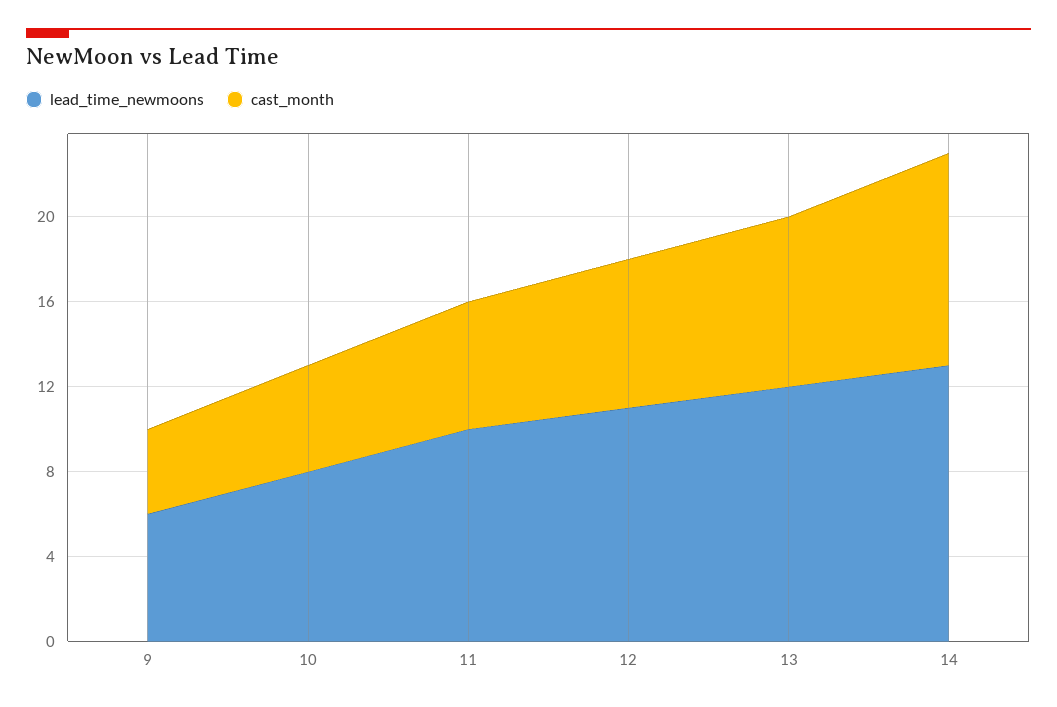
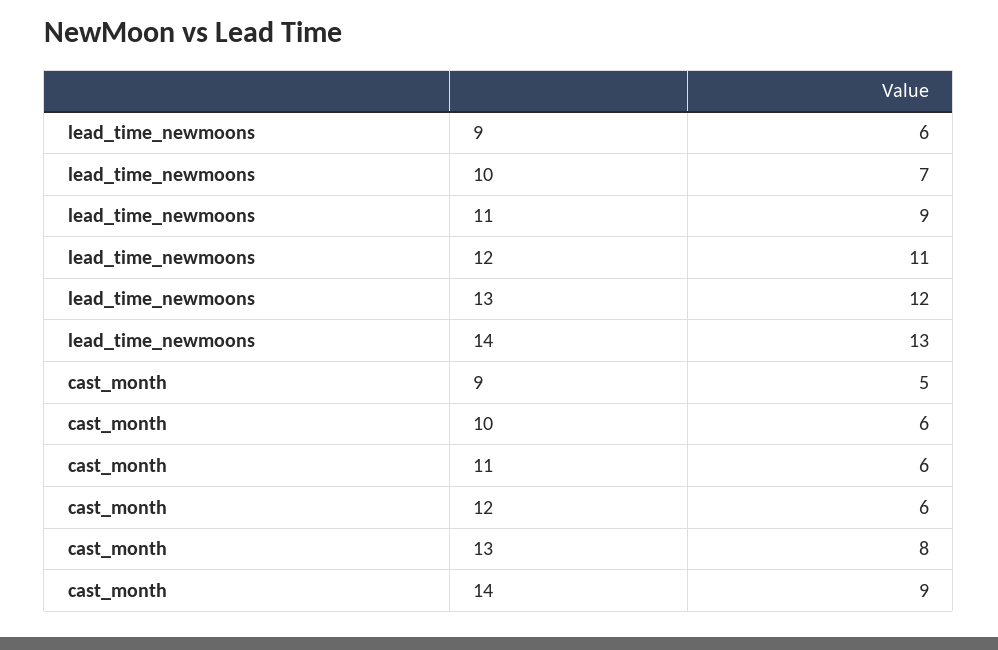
  {
    "lead_time_newmoons": {
      "9": 6,
-     "10": 8,
+     "10": 7,
-     "11": 10,
+     "11": 9,
      "12": 11,
      "13": 12,
      "14": 13
    },
    "cast_month": {
-     "9": 4,
+     "9": 5,
-     "10": 5,
+     "10": 6,
      "11": 6,
-     "12": 7,
+     "12": 6,
      "13": 8,
-     "14": 10
+     "14": 9
    }
  }

